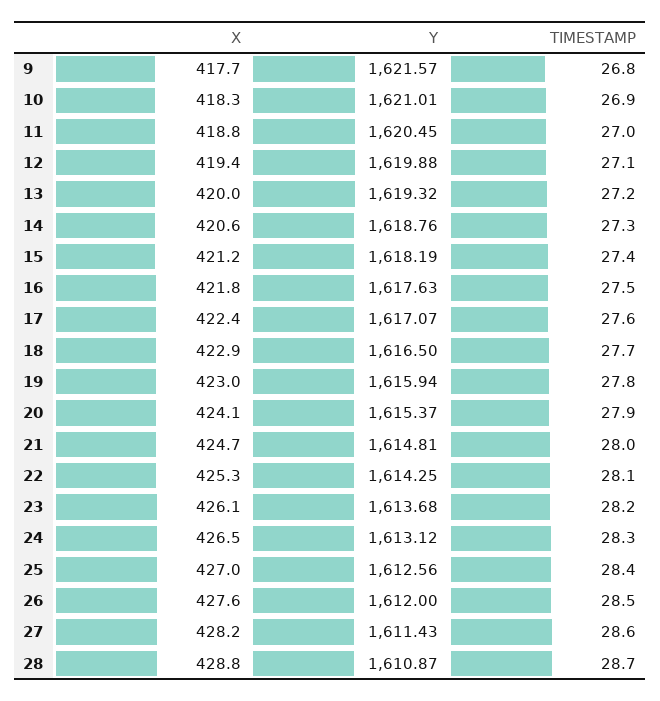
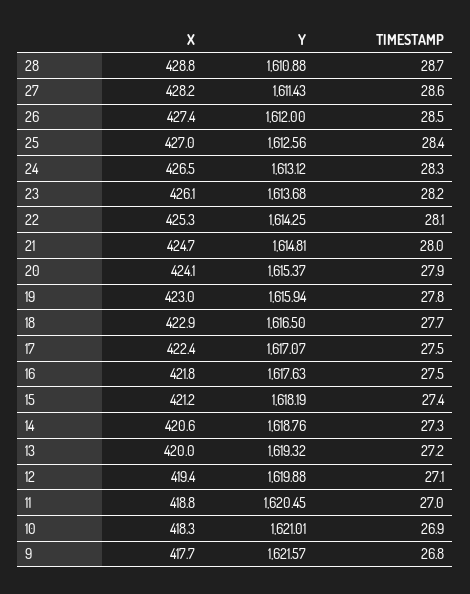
  {
    "X": {
      "9": 417.7,
      "10": 418.3,
      "11": 418.8,
      "12": 419.4,
      "13": 420,
      "14": 420.6,
      "15": 421.2,
      "16": 421.8,
      "17": 422.4,
      "18": 422.9,
      "19": 423,
      "20": 424.1,
      "21": 424.7,
      "22": 425.3,
      "23": 426.1,
      "24": 426.5,
      "25": 427,
-     "26": 427.6,
+     "26": 427.4,
      "27": 428.2,
      "28": 428.8
    },
    "Y": {
      "9": 1621.57,
      "10": 1621.01,
      "11": 1620.45,
      "12": 1619.88,
      "13": 1619.32,
      "14": 1618.76,
      "15": 1618.19,
      "16": 1617.63,
      "17": 1617.07,
      "18": 1616.5,
      "19": 1615.94,
      "20": 1615.37,
      "21": 1614.81,
      "22": 1614.25,
      "23": 1613.68,
      "24": 1613.12,
      "25": 1612.56,
      "26": 1612,
      "27": 1611.43,
-     "28": 1610.87
+     "28": 1610.88
    },
    "TIMESTAMP": {
      "9": 26.8,
      "10": 26.9,
      "11": 27,
      "12": 27.1,
      "13": 27.2,
      "14": 27.3,
      "15": 27.4,
      "16": 27.5,
-     "17": 27.6,
+     "17": 27.5,
      "18": 27.7,
      "19": 27.8,
      "20": 27.9,
      "21": 28,
      "22": 28.1,
      "23": 28.2,
      "24": 28.3,
      "25": 28.4,
      "26": 28.5,
      "27": 28.6,
      "28": 28.7
    }
  }

